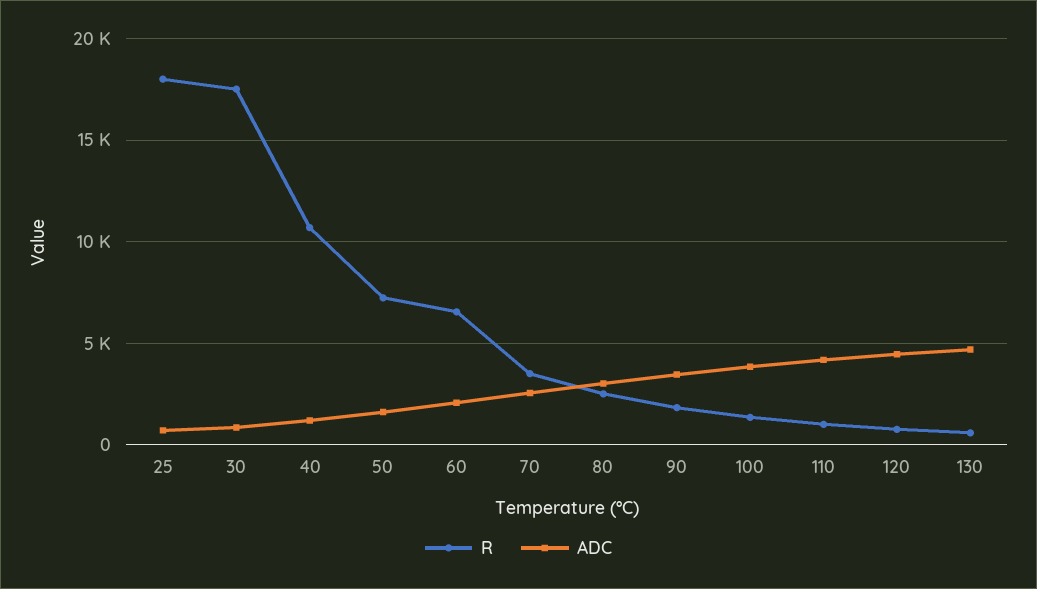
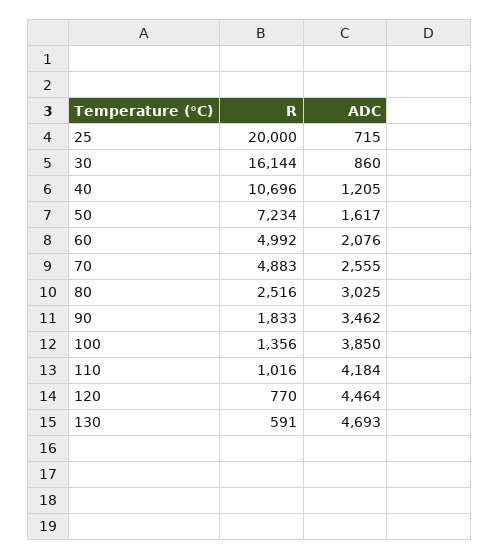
  {
    "R": {
-     "25": 18000,
+     "25": 20000,
-     "30": 17500,
+     "30": 16144,
      "40": 10696,
      "50": 7234,
-     "60": 6500,
+     "60": 4992,
-     "70": 3500,
+     "70": 4883,
      "80": 2516,
      "90": 1833,
      "100": 1356,
      "110": 1016,
      "120": 770,
      "130": 591
    },
    "ADC": {
      "25": 715,
      "30": 860,
      "40": 1205,
      "50": 1617,
      "60": 2076,
      "70": 2555,
      "80": 3025,
      "90": 3462,
      "100": 3850,
      "110": 4184,
      "120": 4464,
      "130": 4693
    }
  }

